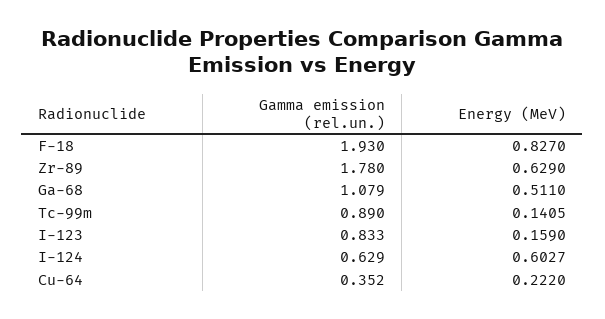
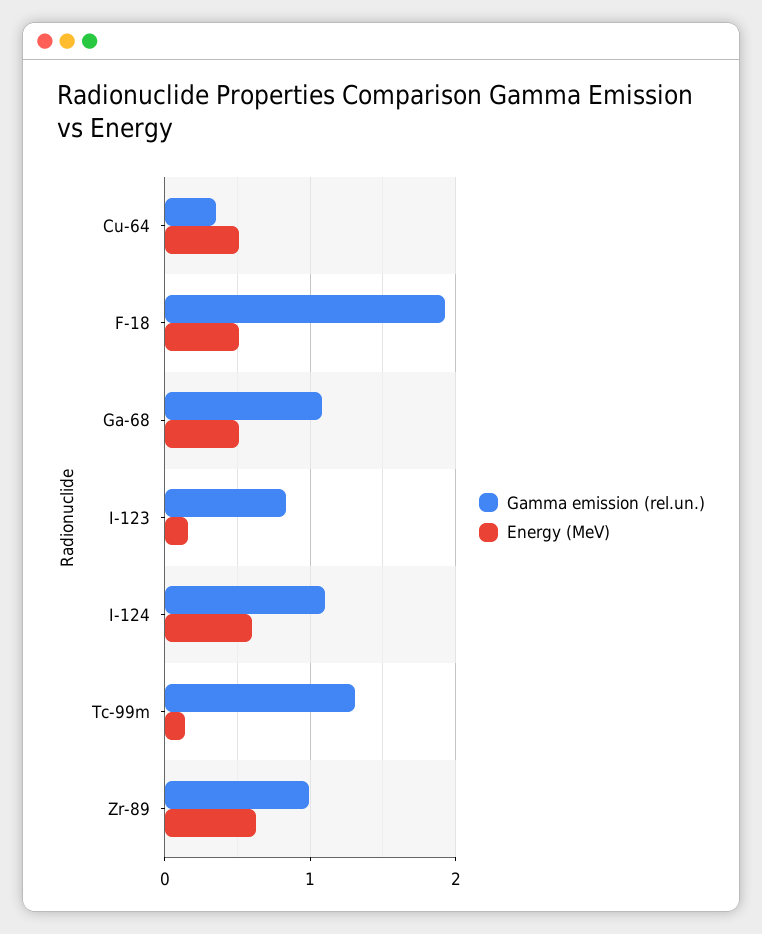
  {
    "Gamma emission (rel.un.)": {
      "F-18": 1.93,
-     "Zr-89": 1.78,
+     "Zr-89": 1,
      "Ga-68": 1.079,
-     "Tc-99m": 0.89,
+     "Tc-99m": 1.3,
      "I-123": 0.833,
-     "I-124": 0.629,
+     "I-124": 1.1,
      "Cu-64": 0.352
    },
    "Energy (MeV)": {
-     "F-18": 0.827,
+     "F-18": 0.5,
      "Zr-89": 0.629,
      "Ga-68": 0.511,
      "Tc-99m": 0.1405,
      "I-123": 0.159,
      "I-124": 0.6027,
-     "Cu-64": 0.222
+     "Cu-64": 0.5
    }
  }

